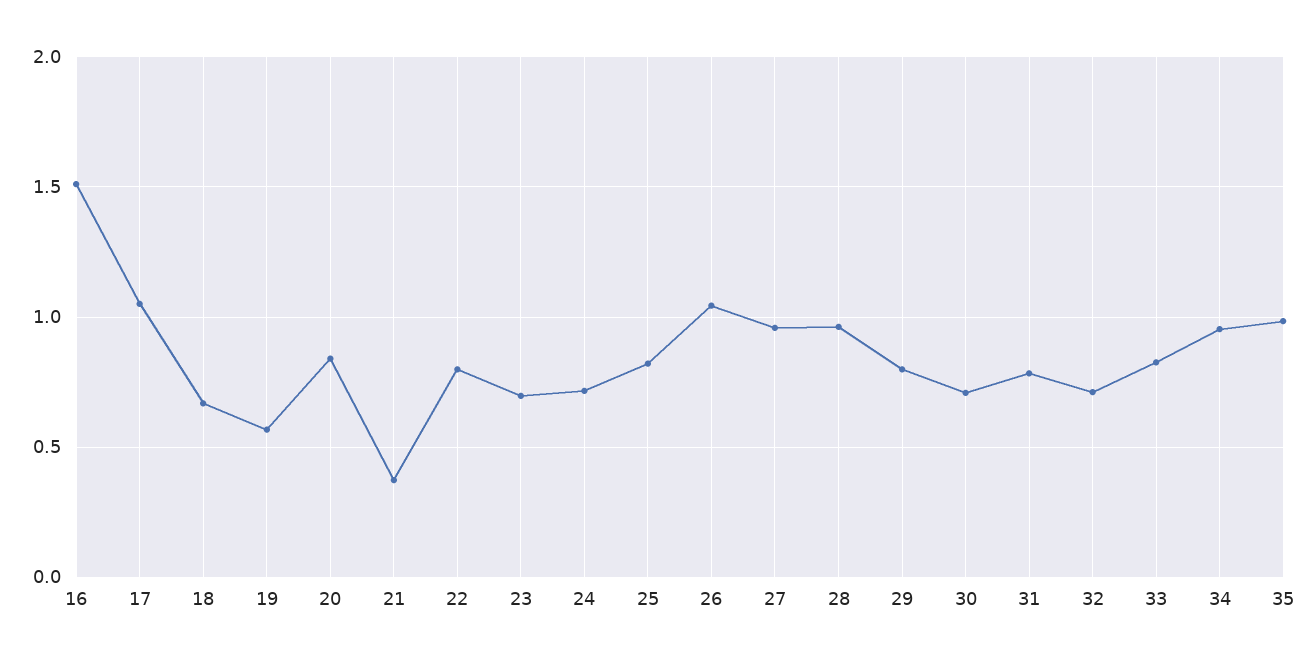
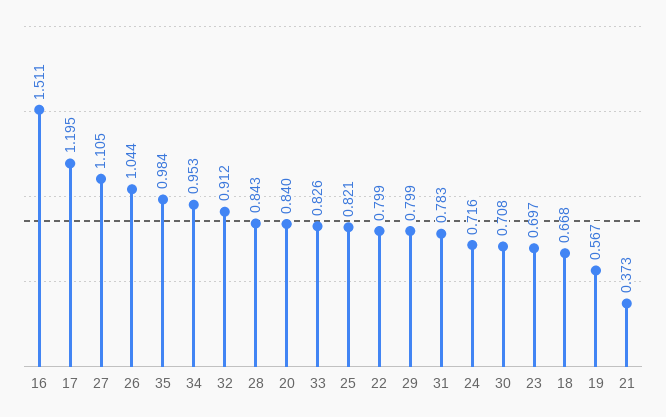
  {
    "16": 1.511,
-   "17": 1.05,
+   "17": 1.195,
    "18": 0.668,
    "19": 0.567,
    "20": 0.84,
    "21": 0.373,
    "22": 0.799,
    "23": 0.697,
    "24": 0.716,
    "25": 0.821,
    "26": 1.044,
-   "27": 0.95,
+   "27": 1.105,
-   "28": 0.95,
+   "28": 0.843,
    "29": 0.799,
    "30": 0.708,
    "31": 0.783,
-   "32": 0.7,
+   "32": 0.912,
    "33": 0.826,
    "34": 0.953,
    "35": 0.984
  }

